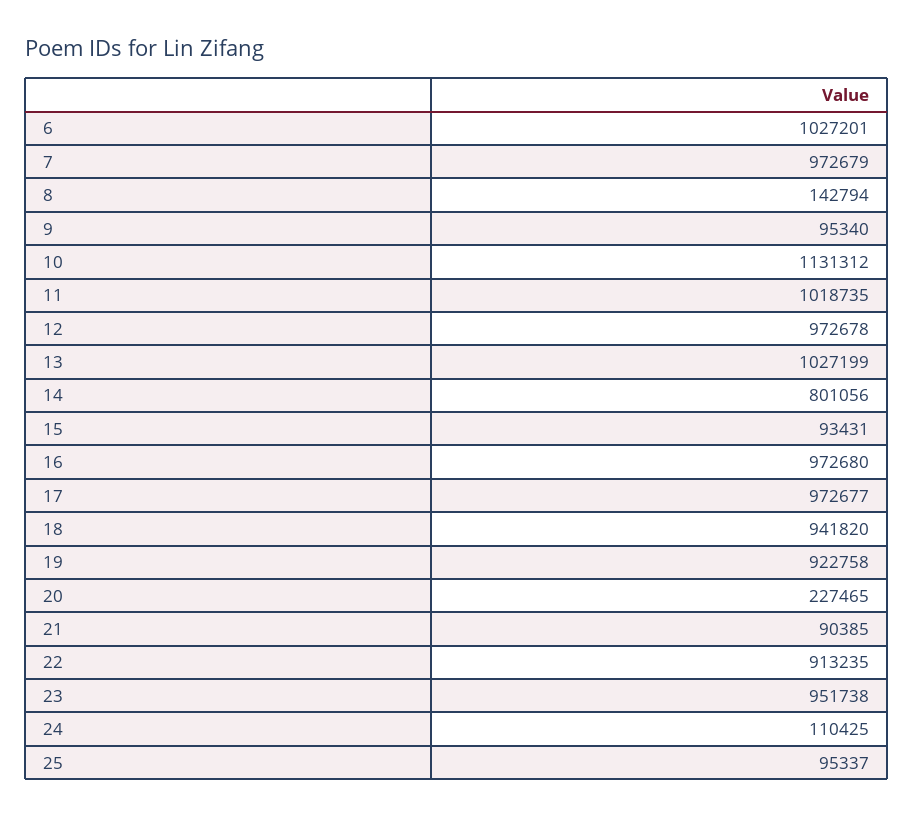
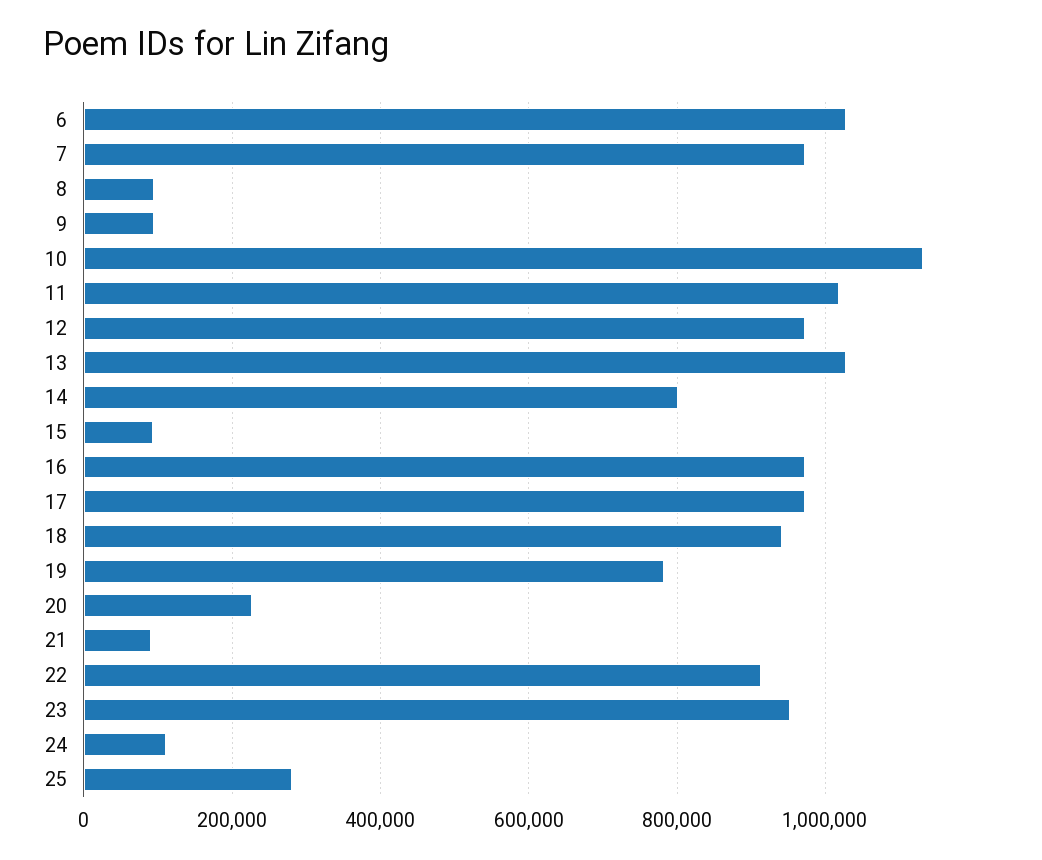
  {
    "6": 1027201,
    "7": 972679,
-   "8": 142794,
+   "8": 100000,
    "9": 95340,
    "10": 1131312,
    "11": 1018735,
    "12": 972678,
    "13": 1027199,
    "14": 801056,
    "15": 93431,
    "16": 972680,
    "17": 972677,
    "18": 941820,
-   "19": 922758,
+   "19": 780000,
    "20": 227465,
    "21": 90385,
    "22": 913235,
    "23": 951738,
    "24": 110425,
-   "25": 95337
+   "25": 280000
  }

